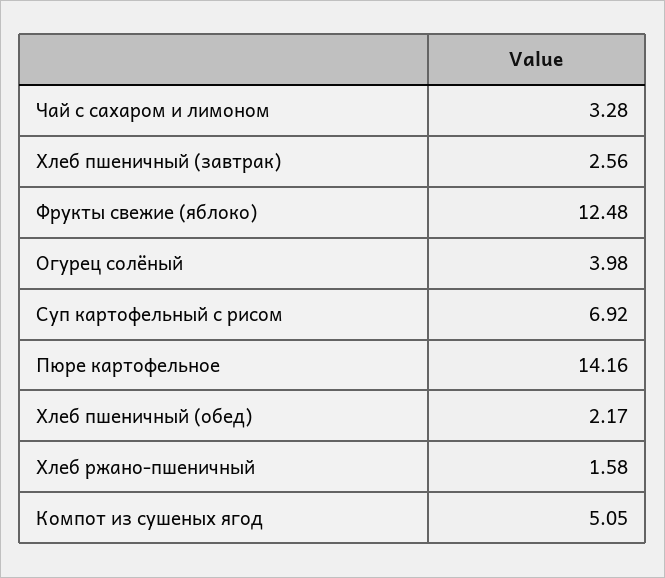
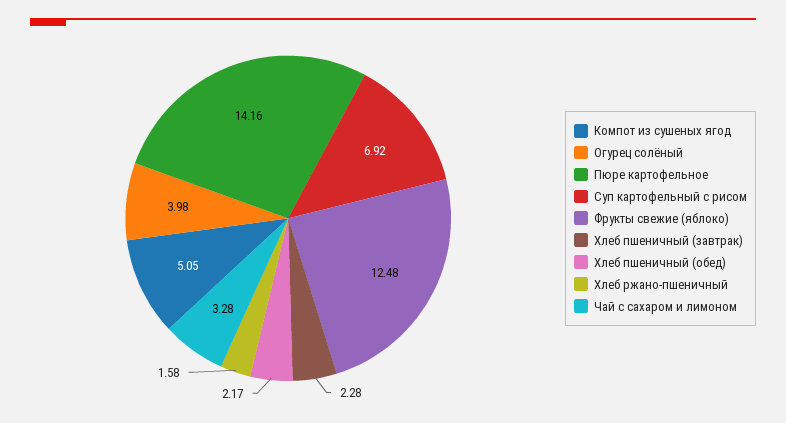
  {
    "Чай с сахаром и лимоном": 3.28,
-   "Хлеб пшеничный (завтрак)": 2.56,
+   "Хлеб пшеничный (завтрак)": 2.28,
    "Фрукты свежие (яблоко)": 12.48,
    "Огурец солёный": 3.98,
    "Суп картофельный с рисом": 6.92,
    "Пюре картофельное": 14.16,
    "Хлеб пшеничный (обед)": 2.17,
    "Хлеб ржано-пшеничный": 1.58,
    "Компот из сушеных ягод": 5.05
  }

